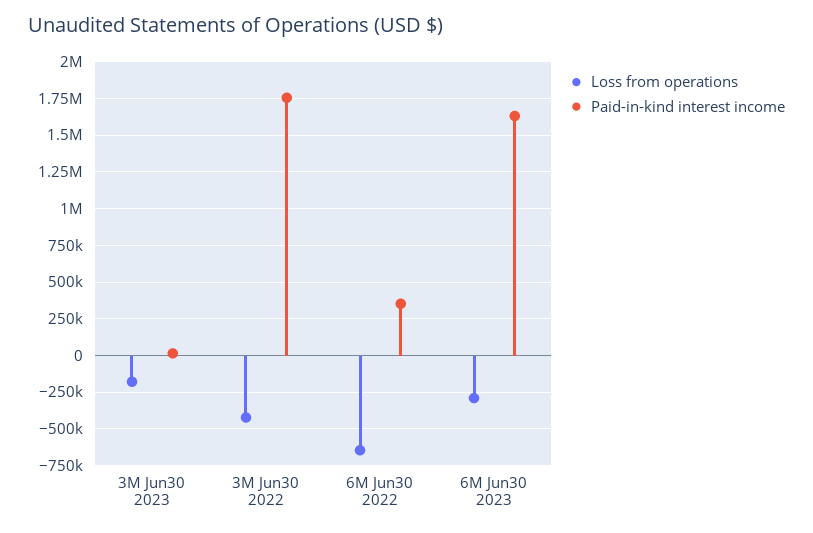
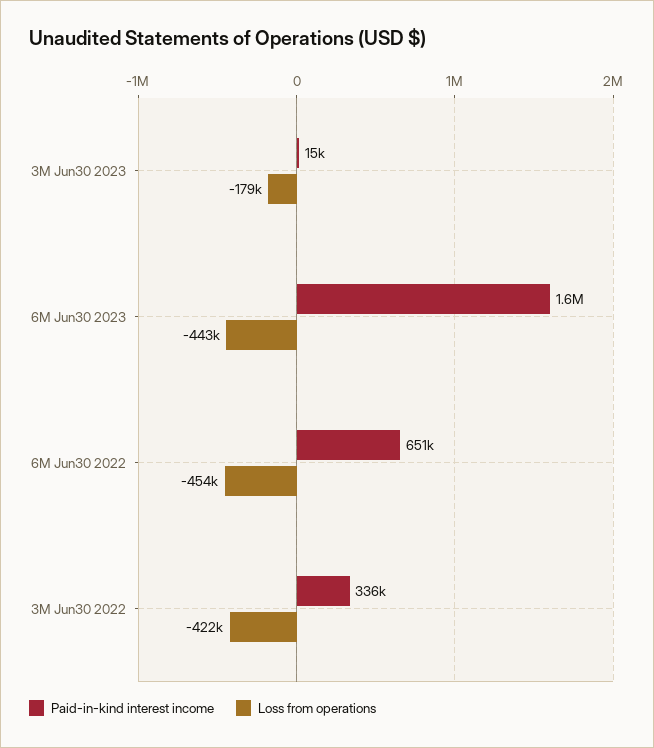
  {
    "Loss from operations": {
      "3M Jun30 2023": -179000,
      "3M Jun30 2022": -422000,
-     "6M Jun30 2022": -650000,
+     "6M Jun30 2022": -454000,
-     "6M Jun30 2023": -300000
+     "6M Jun30 2023": -443000
    },
    "Paid-in-kind interest income": {
      "3M Jun30 2023": 15000,
-     "3M Jun30 2022": 1750000,
+     "3M Jun30 2022": 336000,
-     "6M Jun30 2022": 350000,
+     "6M Jun30 2022": 651000,
      "6M Jun30 2023": 1600000
    }
  }

